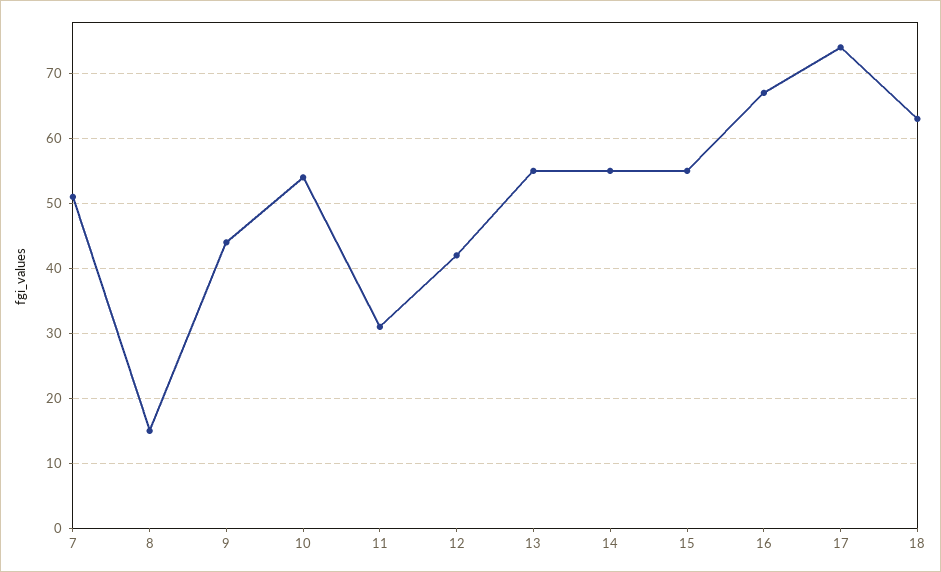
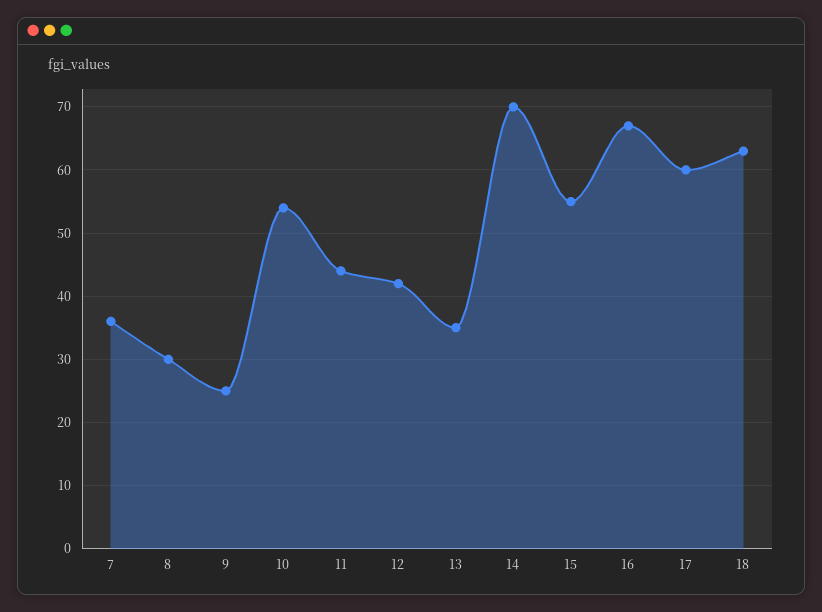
  {
-   "7": 51,
+   "7": 36,
-   "8": 15,
+   "8": 30,
-   "9": 44,
+   "9": 25,
    "10": 54,
-   "11": 31,
+   "11": 44,
    "12": 42,
-   "13": 55,
+   "13": 35,
-   "14": 55,
+   "14": 70,
    "15": 55,
    "16": 67,
-   "17": 74,
+   "17": 60,
    "18": 63
  }

